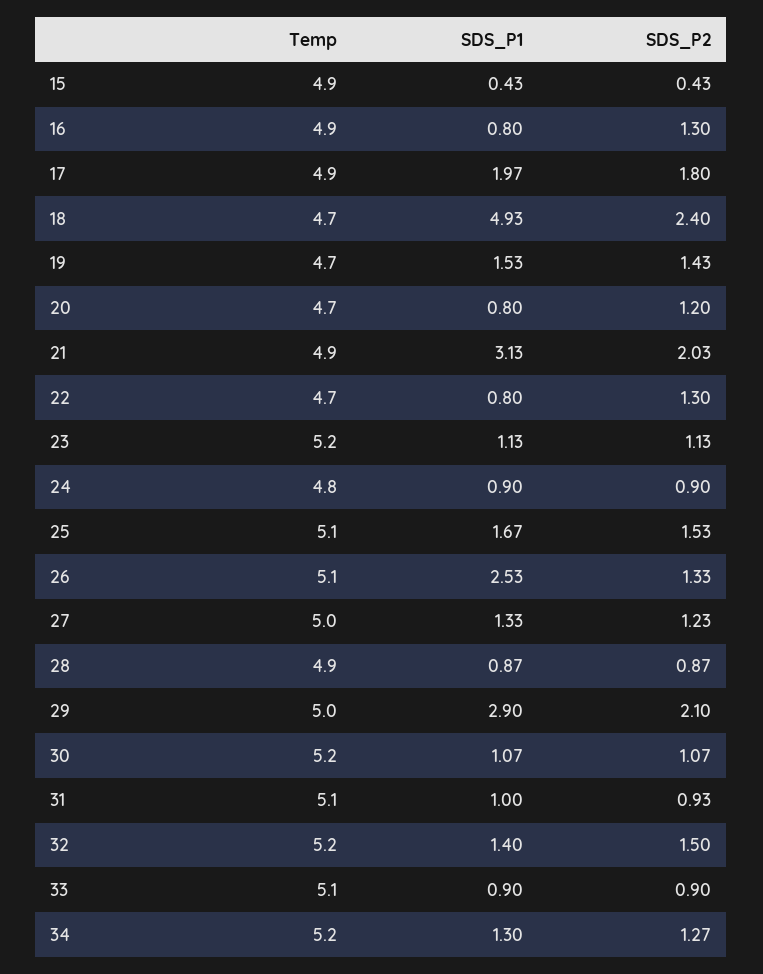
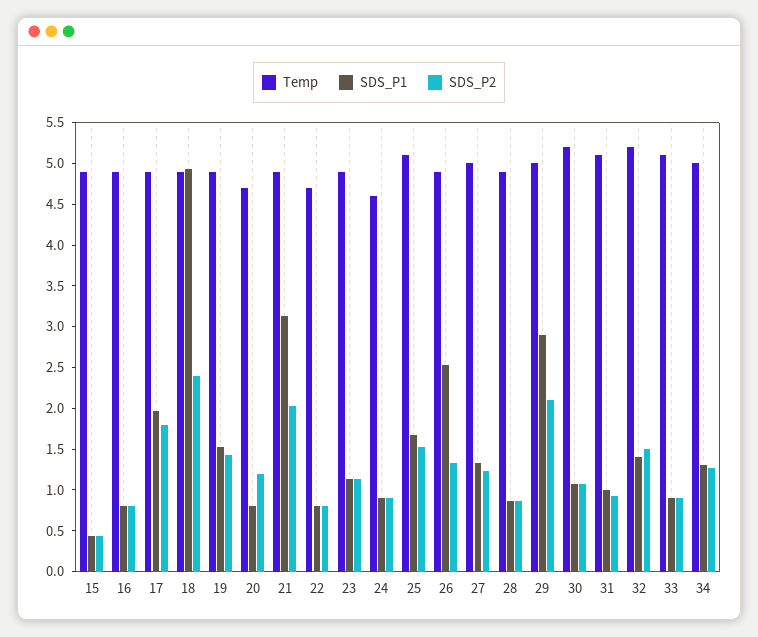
  {
    "Temp": {
      "15": 4.9,
      "16": 4.9,
      "17": 4.9,
-     "18": 4.7,
+     "18": 4.9,
-     "19": 4.7,
+     "19": 4.9,
      "20": 4.7,
      "21": 4.9,
      "22": 4.7,
-     "23": 5.2,
+     "23": 4.9,
-     "24": 4.8,
+     "24": 4.6,
      "25": 5.1,
-     "26": 5.1,
+     "26": 4.9,
      "27": 5,
      "28": 4.9,
      "29": 5,
      "30": 5.2,
      "31": 5.1,
      "32": 5.2,
      "33": 5.1,
-     "34": 5.2
+     "34": 5
    },
    "SDS_P1": {
      "15": 0.43,
      "16": 0.8,
      "17": 1.97,
      "18": 4.93,
      "19": 1.53,
      "20": 0.8,
      "21": 3.13,
      "22": 0.8,
      "23": 1.13,
      "24": 0.9,
      "25": 1.67,
      "26": 2.53,
      "27": 1.33,
      "28": 0.87,
      "29": 2.9,
      "30": 1.07,
      "31": 1,
      "32": 1.4,
      "33": 0.9,
      "34": 1.3
    },
    "SDS_P2": {
      "15": 0.43,
-     "16": 1.3,
+     "16": 0.8,
      "17": 1.8,
      "18": 2.4,
      "19": 1.43,
      "20": 1.2,
      "21": 2.03,
-     "22": 1.3,
+     "22": 0.8,
      "23": 1.13,
      "24": 0.9,
      "25": 1.53,
      "26": 1.33,
      "27": 1.23,
      "28": 0.87,
      "29": 2.1,
      "30": 1.07,
      "31": 0.93,
      "32": 1.5,
      "33": 0.9,
      "34": 1.27
    }
  }

